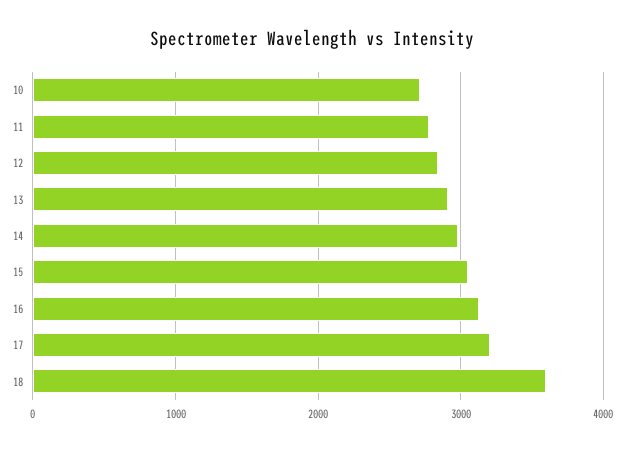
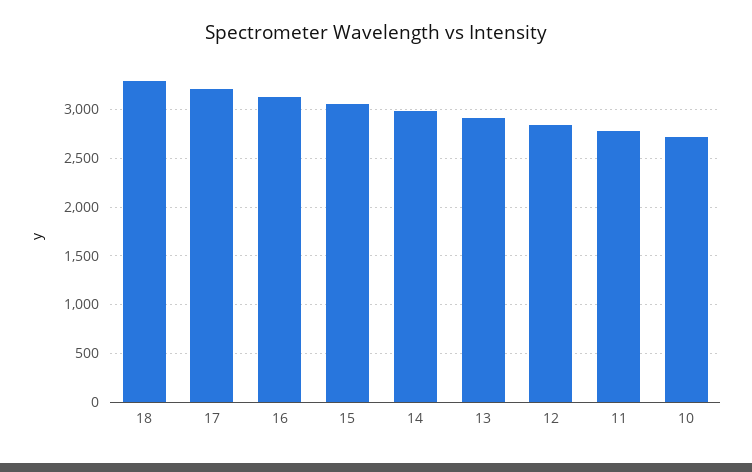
  {
    "10": 2700,
    "11": 2800,
    "12": 2800,
    "13": 2900,
    "14": 3000,
    "15": 3100,
    "16": 3100,
    "17": 3200,
-   "18": 3600
+   "18": 3300
  }

